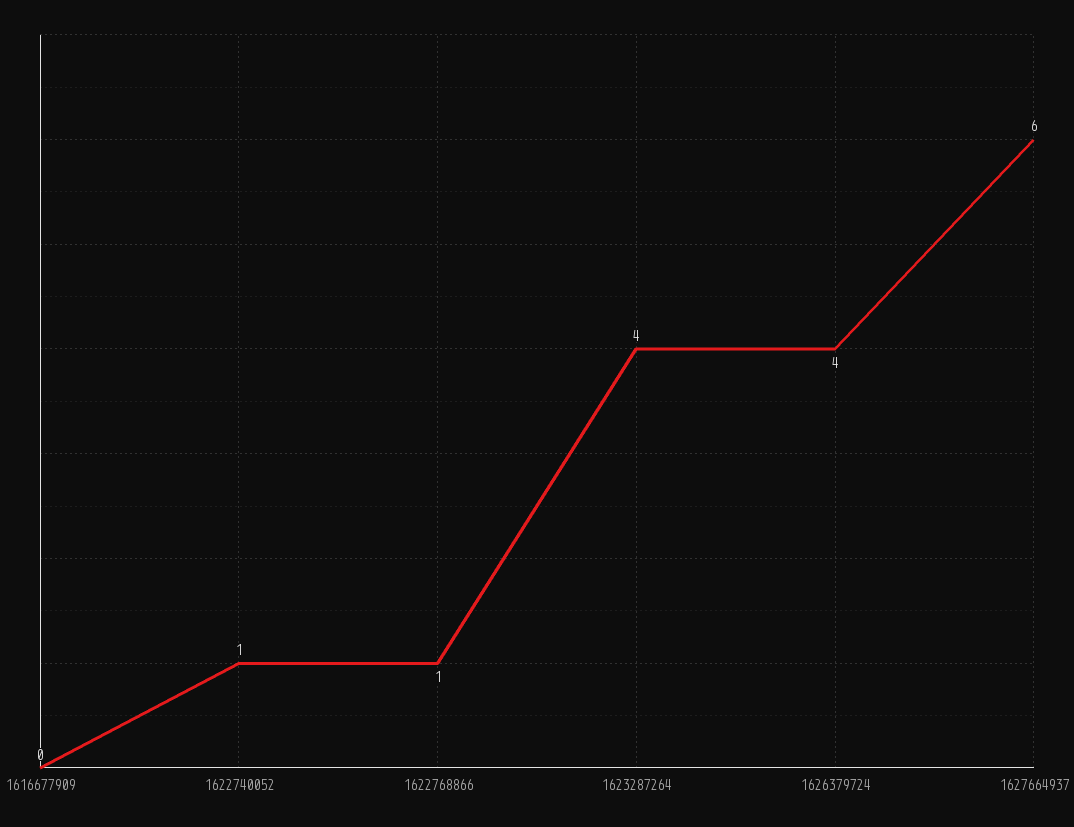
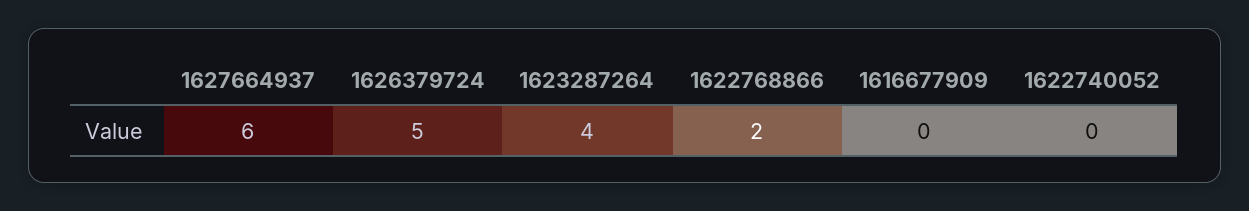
  {
    "1616677909": 0,
-   "1622740052": 1,
+   "1622740052": 0,
-   "1622768866": 1,
+   "1622768866": 2,
    "1623287264": 4,
-   "1626379724": 4,
+   "1626379724": 5,
    "1627664937": 6
  }

